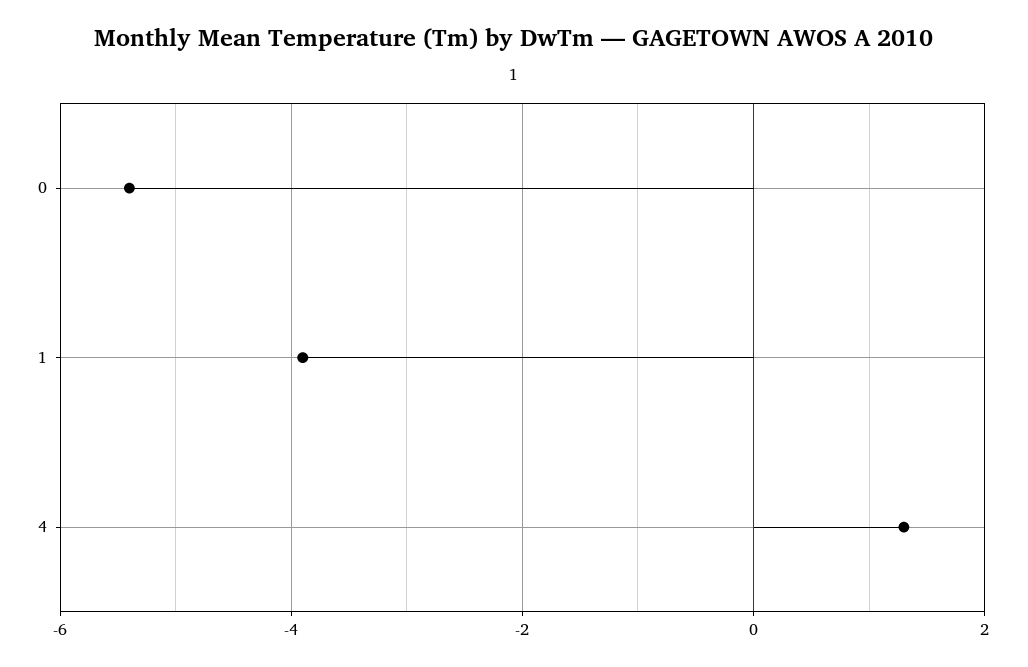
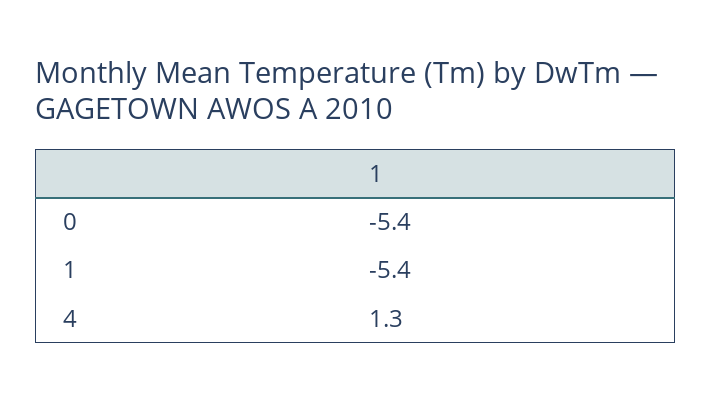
  {
    "0": -5.4,
-   "1": -4,
+   "1": -5.4,
    "4": 1.3
  }

